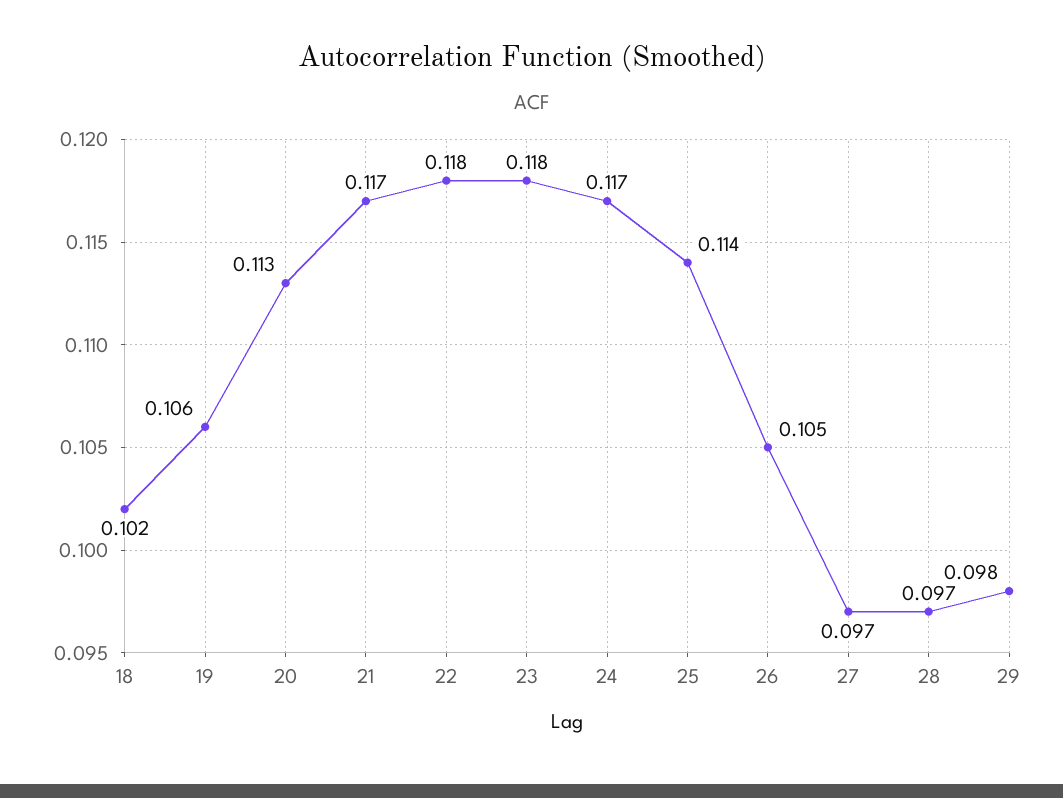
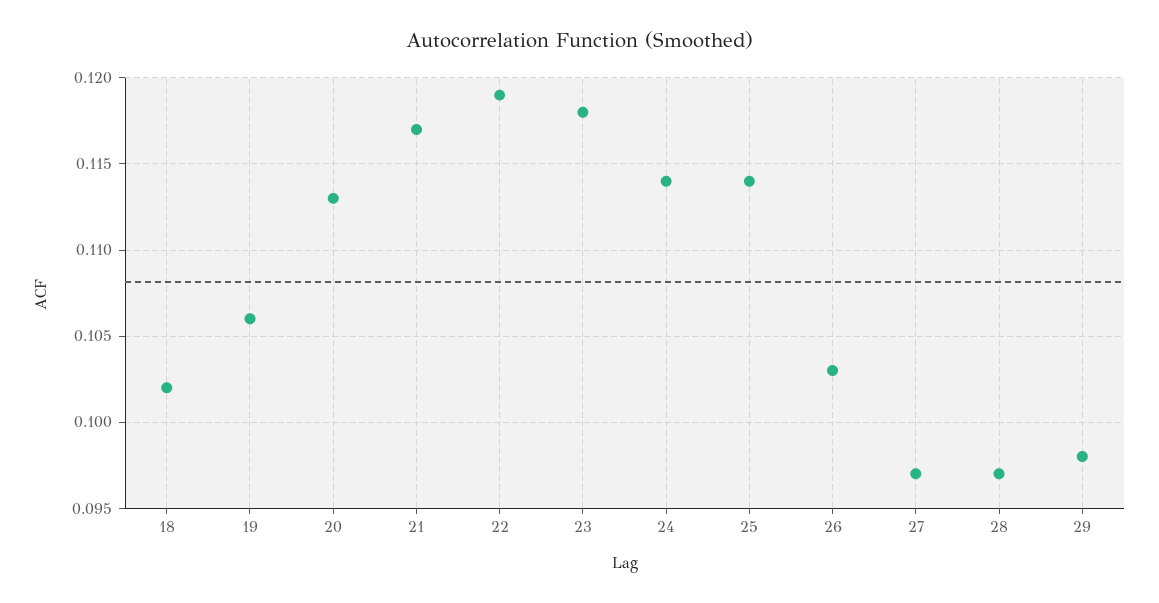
  {
    "18": 0.102,
    "19": 0.106,
    "20": 0.113,
    "21": 0.117,
-   "22": 0.118,
+   "22": 0.119,
    "23": 0.118,
-   "24": 0.117,
+   "24": 0.114,
    "25": 0.114,
-   "26": 0.105,
+   "26": 0.103,
    "27": 0.097,
    "28": 0.097,
    "29": 0.098
  }

